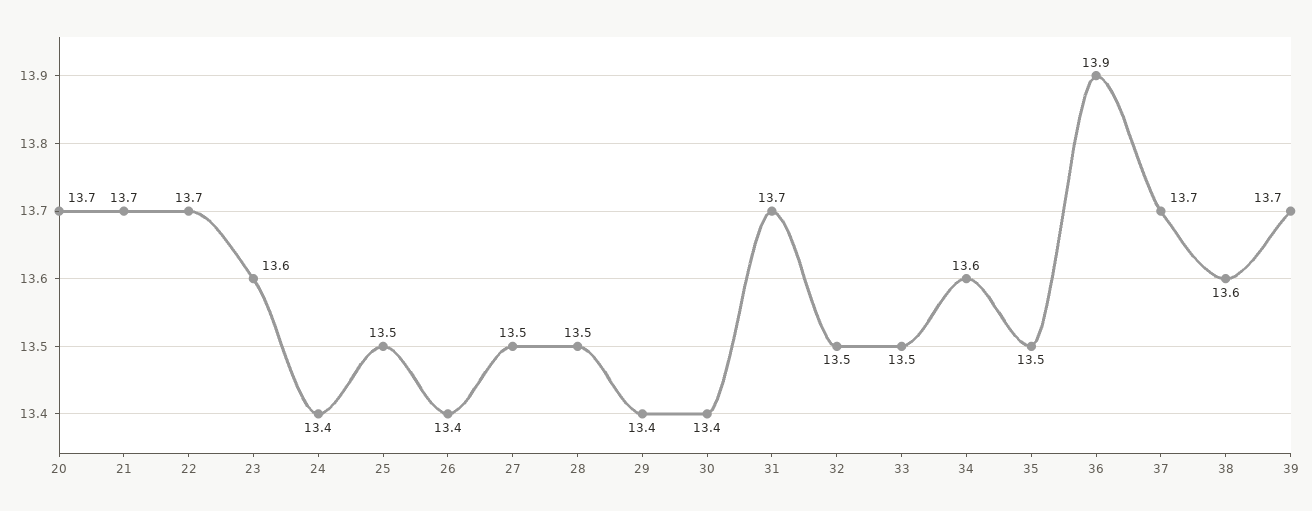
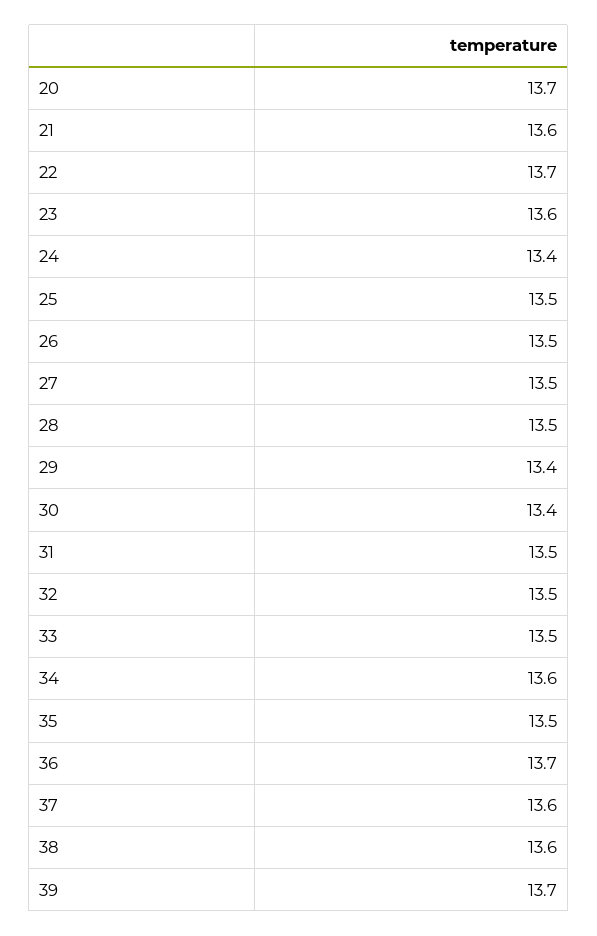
  {
    "20": 13.7,
-   "21": 13.7,
+   "21": 13.6,
    "22": 13.7,
    "23": 13.6,
    "24": 13.4,
    "25": 13.5,
-   "26": 13.4,
+   "26": 13.5,
    "27": 13.5,
    "28": 13.5,
    "29": 13.4,
    "30": 13.4,
-   "31": 13.7,
+   "31": 13.5,
    "32": 13.5,
    "33": 13.5,
    "34": 13.6,
    "35": 13.5,
-   "36": 13.9,
+   "36": 13.7,
-   "37": 13.7,
+   "37": 13.6,
    "38": 13.6,
    "39": 13.7
  }

